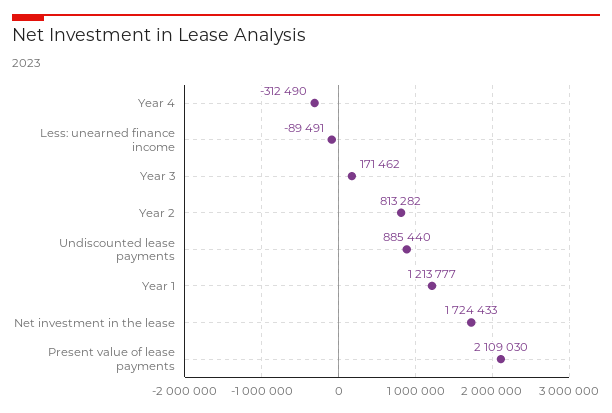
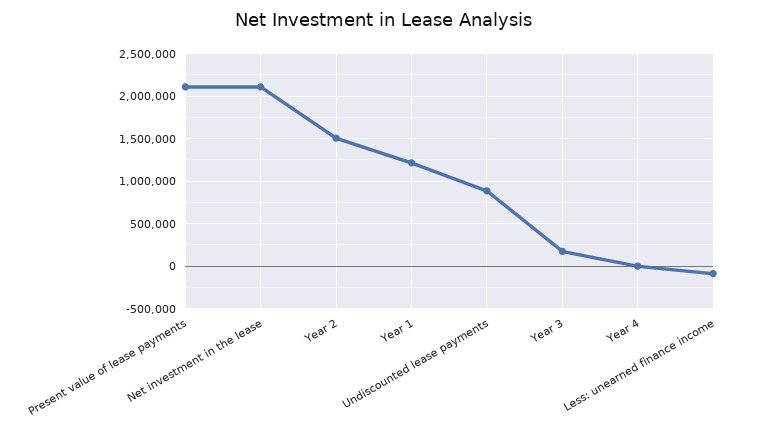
  {
-   "Year 4": -312490,
+   "Year 4": 0,
    "Less: unearned finance income": -89491,
    "Year 3": 171462,
-   "Year 2": 813282,
+   "Year 2": 1500000,
    "Undiscounted lease payments": 885440,
    "Year 1": 1213777,
-   "Net investment in the lease": 1724433,
+   "Net investment in the lease": 2100000,
    "Present value of lease payments": 2109030
  }

